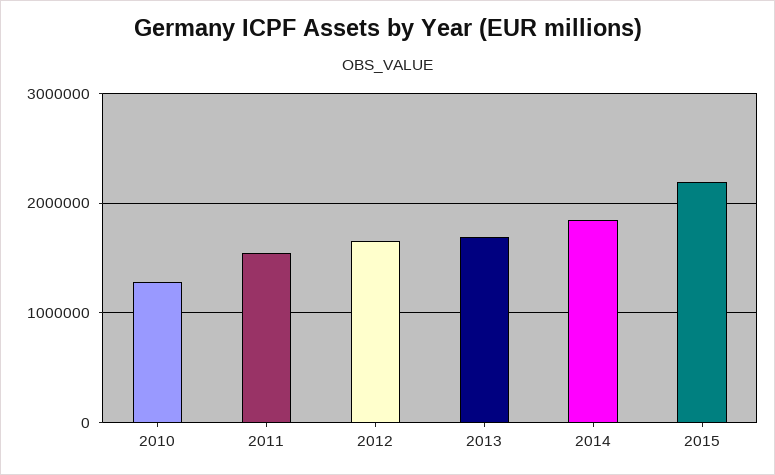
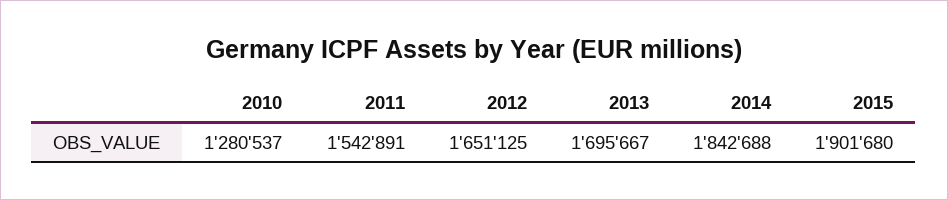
  {
    "2010": 1280537,
    "2011": 1542891,
    "2012": 1651125,
    "2013": 1695667,
    "2014": 1842688,
-   "2015": 2200000
+   "2015": 1901680
  }

